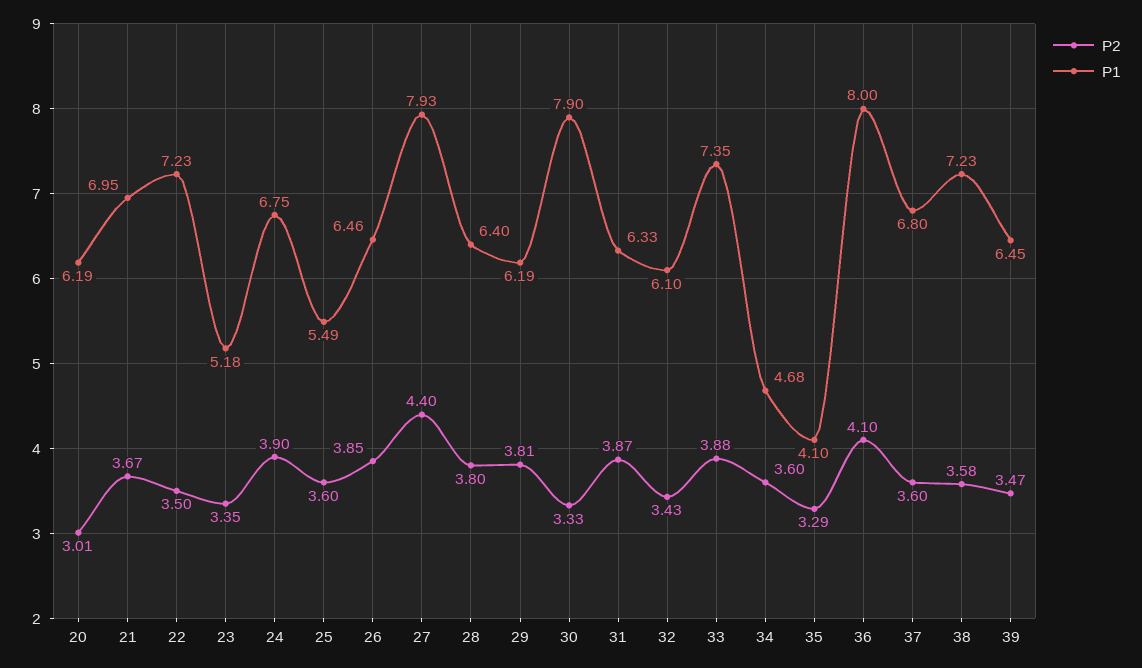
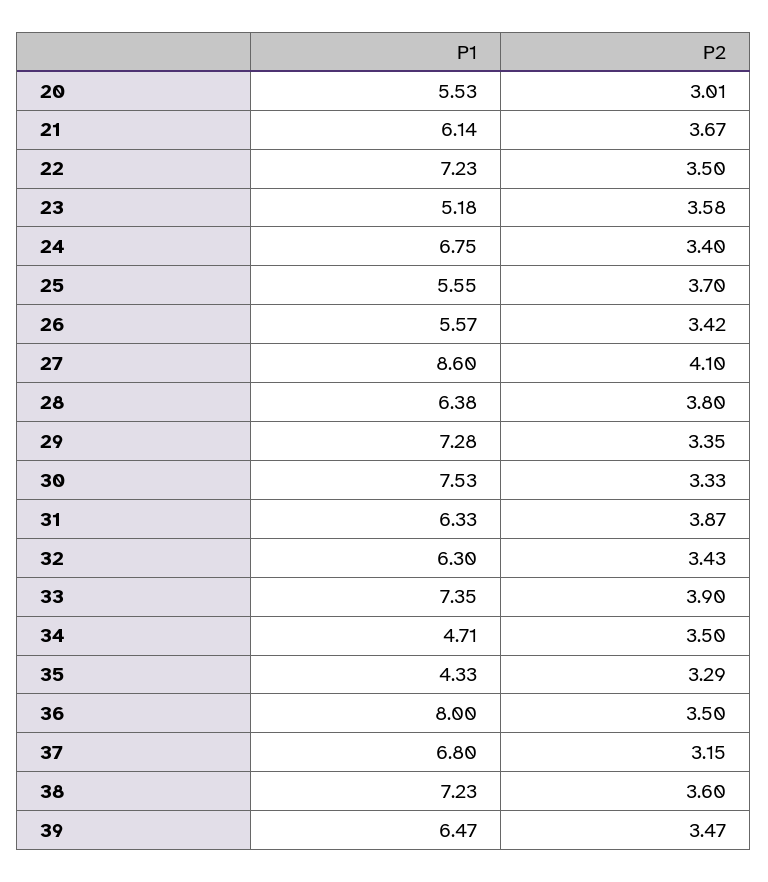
  {
    "P2": {
      "20": 3.01,
      "21": 3.67,
      "22": 3.5,
-     "23": 3.35,
+     "23": 3.58,
-     "24": 3.9,
+     "24": 3.4,
-     "25": 3.6,
+     "25": 3.7,
-     "26": 3.85,
+     "26": 3.42,
-     "27": 4.4,
+     "27": 4.1,
      "28": 3.8,
-     "29": 3.81,
+     "29": 3.35,
      "30": 3.33,
      "31": 3.87,
      "32": 3.43,
-     "33": 3.88,
+     "33": 3.9,
-     "34": 3.6,
+     "34": 3.5,
      "35": 3.29,
-     "36": 4.1,
+     "36": 3.5,
-     "37": 3.6,
+     "37": 3.15,
-     "38": 3.58,
+     "38": 3.6,
      "39": 3.47
    },
    "P1": {
-     "20": 6.19,
+     "20": 5.53,
-     "21": 6.95,
+     "21": 6.14,
      "22": 7.23,
      "23": 5.18,
      "24": 6.75,
-     "25": 5.49,
+     "25": 5.55,
-     "26": 6.46,
+     "26": 5.57,
-     "27": 7.93,
+     "27": 8.6,
-     "28": 6.4,
+     "28": 6.38,
-     "29": 6.19,
+     "29": 7.28,
-     "30": 7.9,
+     "30": 7.53,
      "31": 6.33,
-     "32": 6.1,
+     "32": 6.3,
      "33": 7.35,
-     "34": 4.68,
+     "34": 4.71,
-     "35": 4.1,
+     "35": 4.33,
      "36": 8,
      "37": 6.8,
      "38": 7.23,
-     "39": 6.45
+     "39": 6.47
    }
  }

